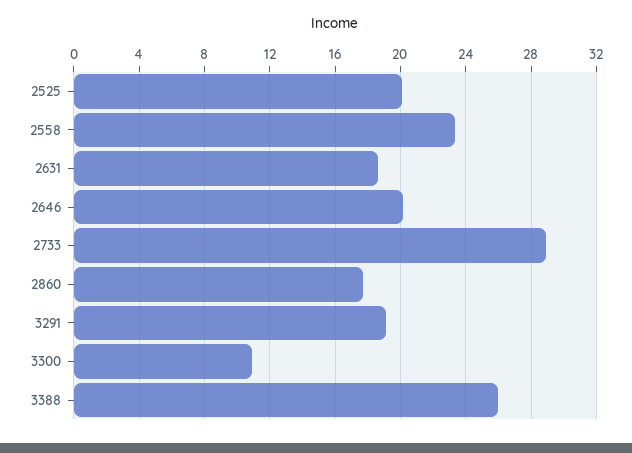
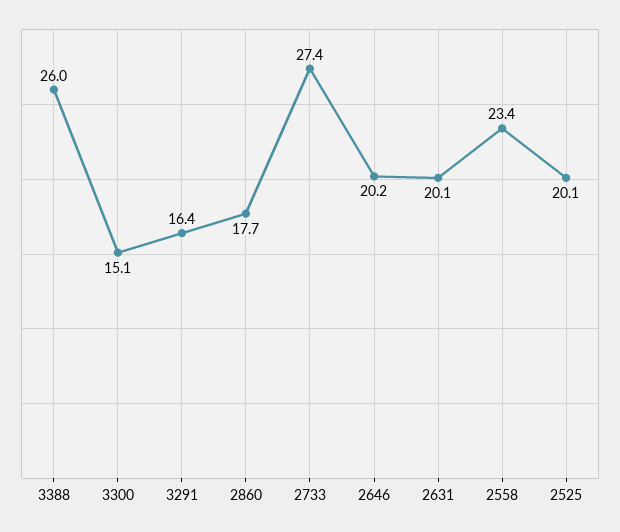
  {
    "2525": 20.1,
    "2558": 23.4,
-   "2631": 18.5,
+   "2631": 20.1,
    "2646": 20.2,
-   "2733": 29,
+   "2733": 27.4,
    "2860": 17.7,
-   "3291": 19,
+   "3291": 16.4,
-   "3300": 11,
+   "3300": 15.1,
    "3388": 26
  }

